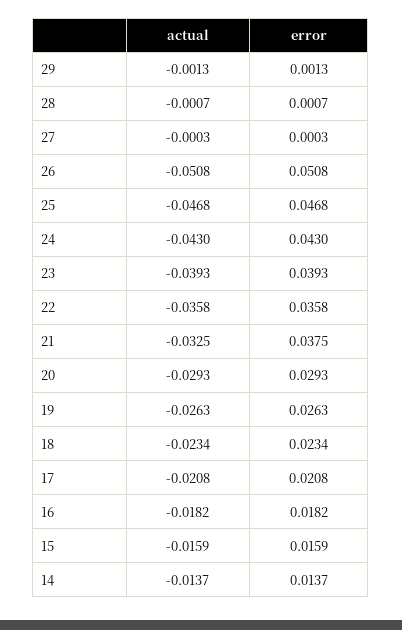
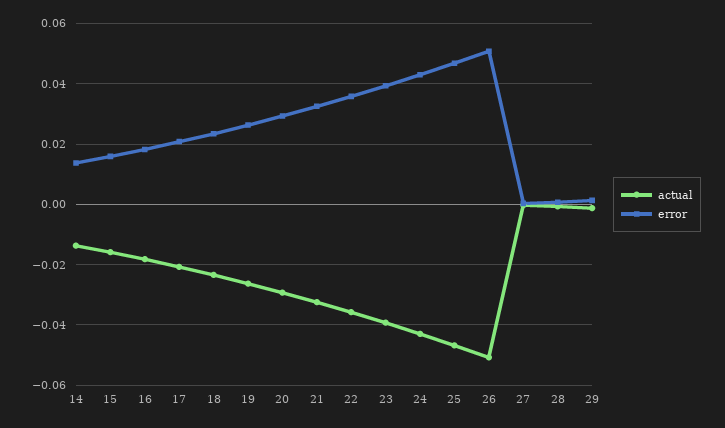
  {
    "actual": {
      "29": -0.0013,
      "28": -0.0007,
      "27": -0.0003,
      "26": -0.0508,
      "25": -0.0468,
      "24": -0.043,
      "23": -0.0393,
      "22": -0.0358,
      "21": -0.0325,
      "20": -0.0293,
      "19": -0.0263,
      "18": -0.0234,
      "17": -0.0208,
      "16": -0.0182,
      "15": -0.0159,
      "14": -0.0137
    },
    "error": {
      "29": 0.0013,
      "28": 0.0007,
      "27": 0.0003,
      "26": 0.0508,
      "25": 0.0468,
      "24": 0.043,
      "23": 0.0393,
      "22": 0.0358,
-     "21": 0.0375,
+     "21": 0.032,
      "20": 0.0293,
      "19": 0.0263,
      "18": 0.0234,
      "17": 0.0208,
      "16": 0.0182,
      "15": 0.0159,
      "14": 0.0137
    }
  }

